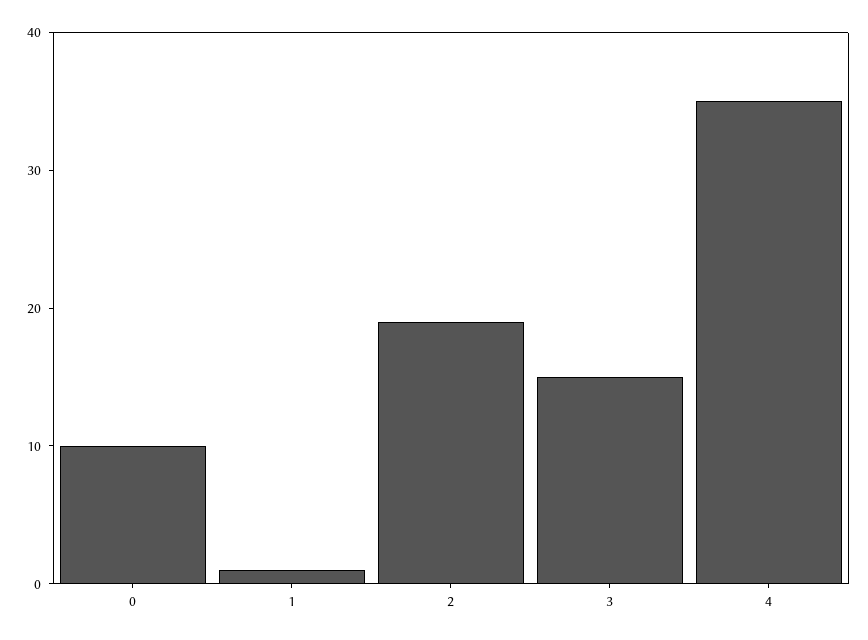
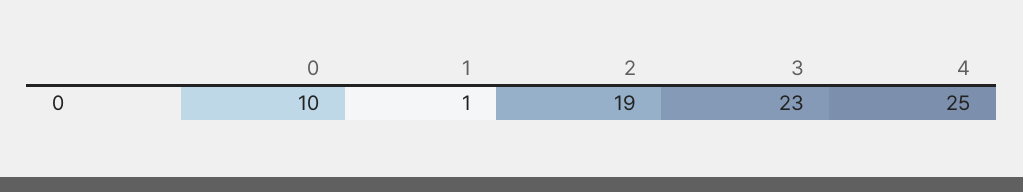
  {
    "0": 10,
    "1": 1,
    "2": 19,
-   "3": 15,
+   "3": 23,
-   "4": 35
+   "4": 25
  }

